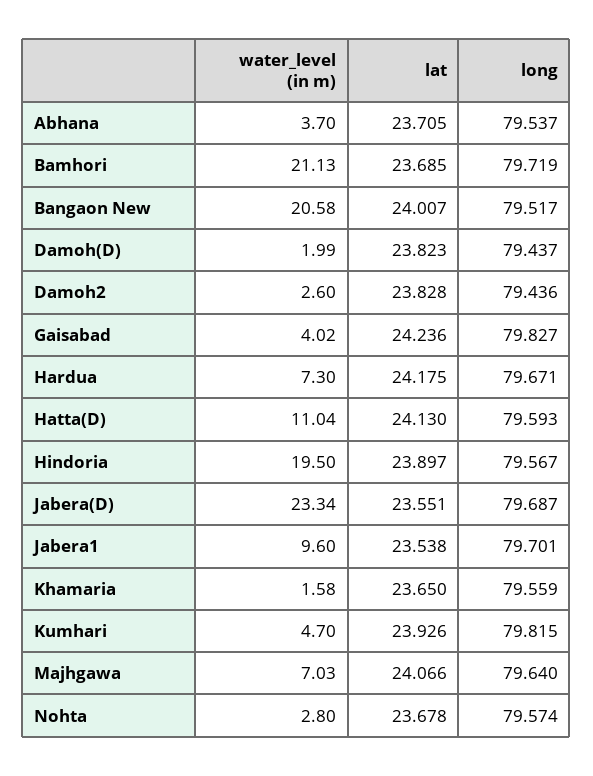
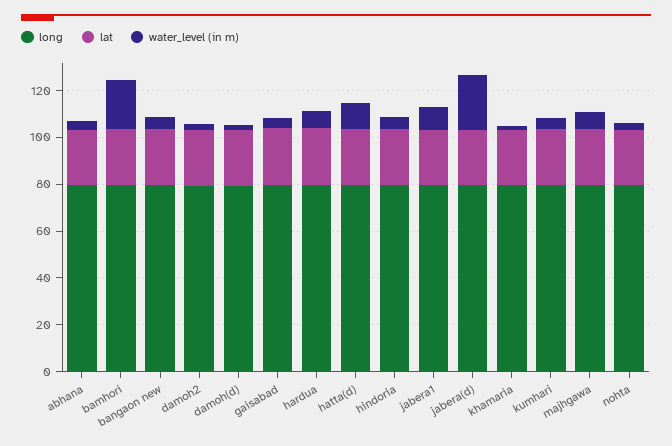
  {
    "water_level (in m)": {
      "Abhana": 3.7,
      "Bamhori": 21.13,
-     "Bangaon New": 20.58,
+     "Bangaon New": 5,
      "Damoh(D)": 1.99,
      "Damoh2": 2.6,
      "Gaisabad": 4.02,
      "Hardua": 7.3,
      "Hatta(D)": 11.04,
-     "Hindoria": 19.5,
+     "Hindoria": 5,
      "Jabera(D)": 23.34,
      "Jabera1": 9.6,
      "Khamaria": 1.58,
      "Kumhari": 4.7,
      "Majhgawa": 7.03,
      "Nohta": 2.8
    },
    "lat": {
      "Abhana": 23.705,
      "Bamhori": 23.685,
      "Bangaon New": 24.007,
      "Damoh(D)": 23.823,
      "Damoh2": 23.828,
      "Gaisabad": 24.236,
      "Hardua": 24.175,
      "Hatta(D)": 24.13,
      "Hindoria": 23.897,
      "Jabera(D)": 23.551,
      "Jabera1": 23.538,
      "Khamaria": 23.65,
      "Kumhari": 23.926,
      "Majhgawa": 24.066,
      "Nohta": 23.678
    },
    "long": {
      "Abhana": 79.537,
      "Bamhori": 79.719,
      "Bangaon New": 79.517,
      "Damoh(D)": 79.437,
      "Damoh2": 79.436,
      "Gaisabad": 79.827,
      "Hardua": 79.671,
      "Hatta(D)": 79.593,
      "Hindoria": 79.567,
      "Jabera(D)": 79.687,
      "Jabera1": 79.701,
      "Khamaria": 79.559,
      "Kumhari": 79.815,
      "Majhgawa": 79.64,
      "Nohta": 79.574
    }
  }

